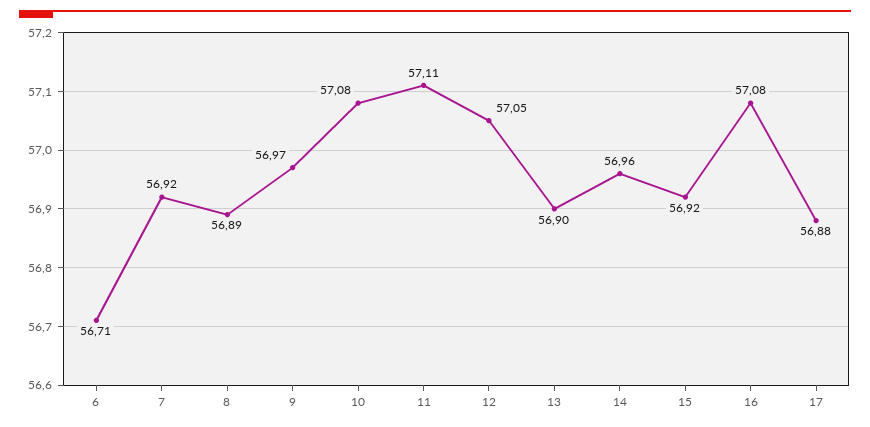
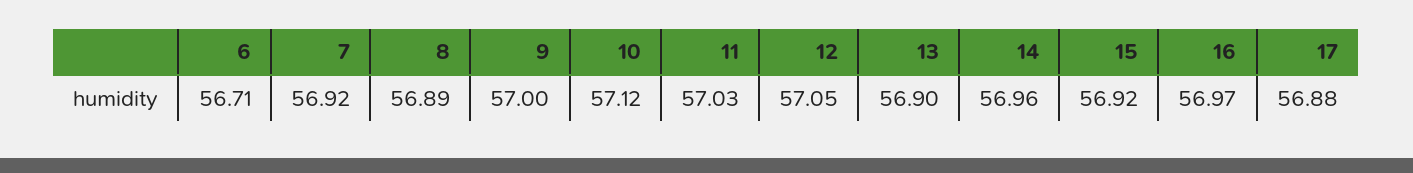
  {
    "6": 56.71,
    "7": 56.92,
    "8": 56.89,
-   "9": 56.97,
+   "9": 57,
-   "10": 57.08,
+   "10": 57.12,
-   "11": 57.11,
+   "11": 57.03,
    "12": 57.05,
    "13": 56.9,
    "14": 56.96,
    "15": 56.92,
-   "16": 57.08,
+   "16": 56.97,
    "17": 56.88
  }

